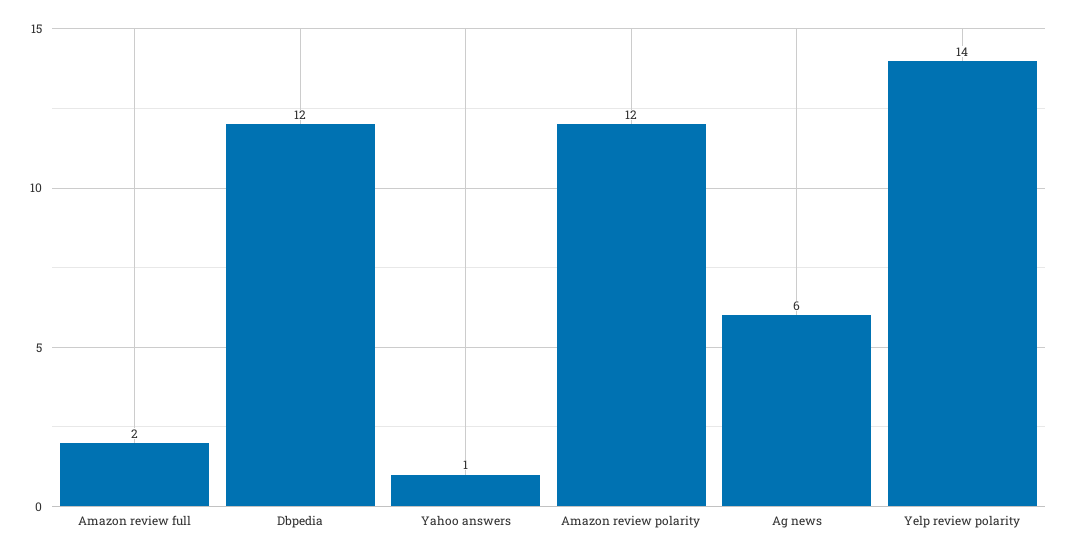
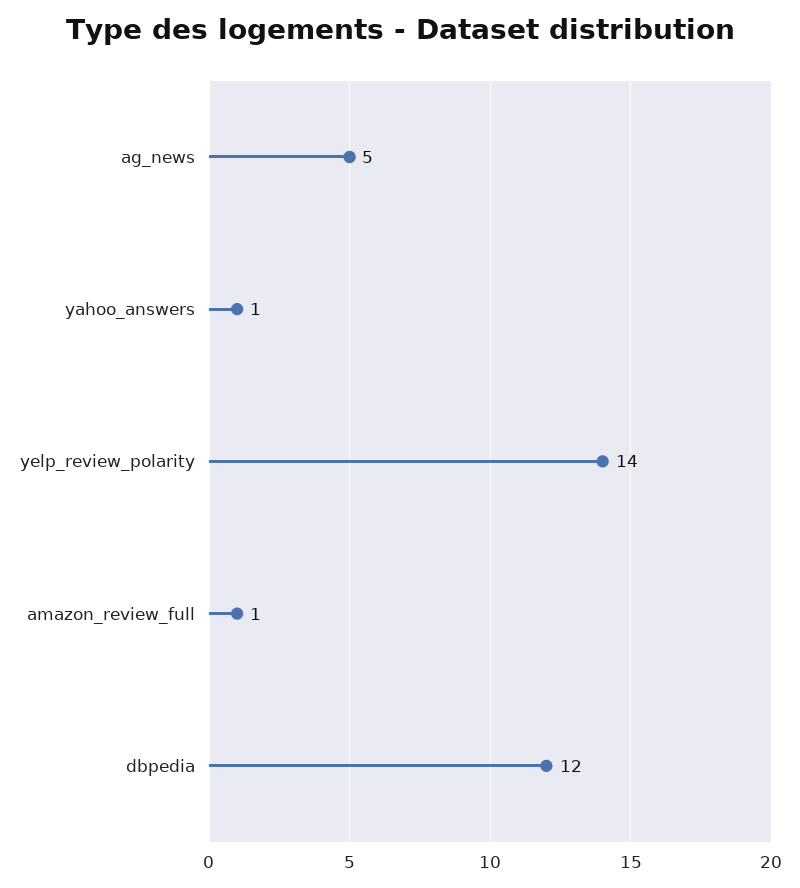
  {
-   "Amazon review full": 2,
+   "Amazon review full": 1,
    "Dbpedia": 12,
    "Yahoo answers": 1,
-   "Amazon review polarity": 12,
-   "Ag news": 6,
+   "Ag news": 5,
    "Yelp review polarity": 14
  }

